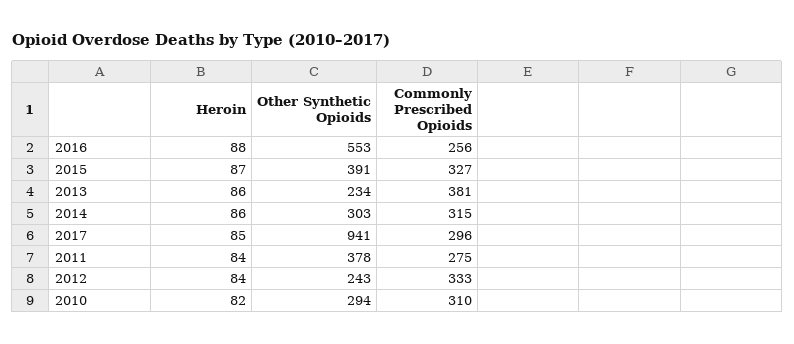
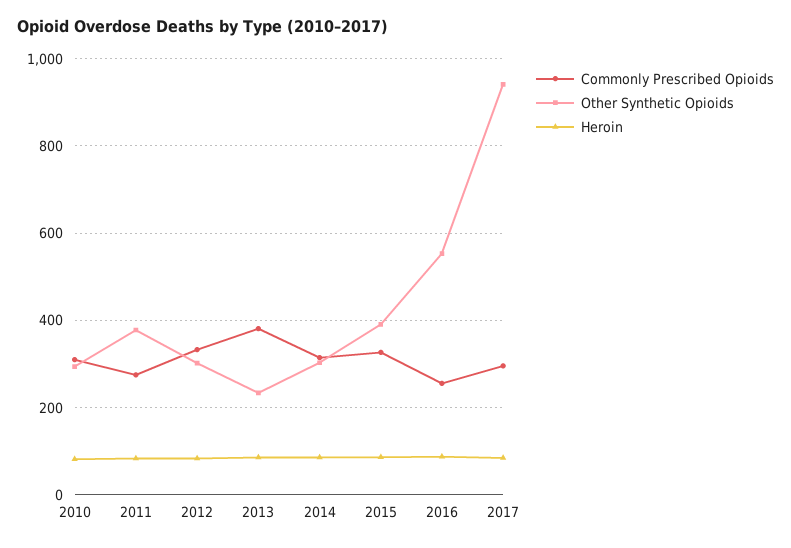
  {
    "Heroin": {
      "2016": 88,
      "2015": 87,
      "2013": 86,
      "2014": 86,
      "2017": 85,
      "2011": 84,
      "2012": 84,
      "2010": 82
    },
    "Other Synthetic Opioids": {
      "2016": 553,
      "2015": 391,
      "2013": 234,
      "2014": 303,
      "2017": 941,
      "2011": 378,
-     "2012": 243,
+     "2012": 300,
      "2010": 294
    },
    "Commonly Prescribed Opioids": {
      "2016": 256,
      "2015": 327,
      "2013": 381,
      "2014": 315,
      "2017": 296,
      "2011": 275,
      "2012": 333,
      "2010": 310
    }
  }

